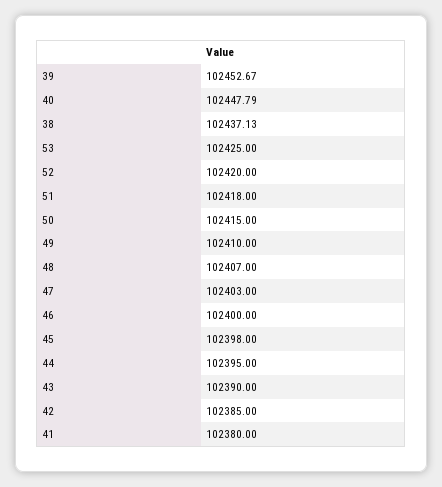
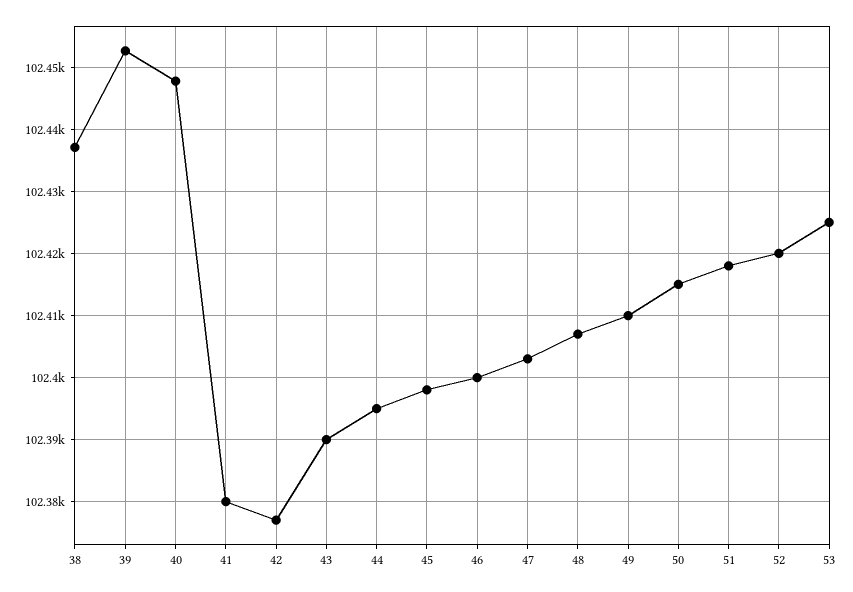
  {
    "39": 102452.67,
    "40": 102447.79,
    "38": 102437.13,
    "53": 102425,
    "52": 102420,
    "51": 102418,
    "50": 102415,
    "49": 102410,
    "48": 102407,
    "47": 102403,
    "46": 102400,
    "45": 102398,
    "44": 102395,
    "43": 102390,
-   "42": 102385,
+   "42": 102377,
    "41": 102380
  }

